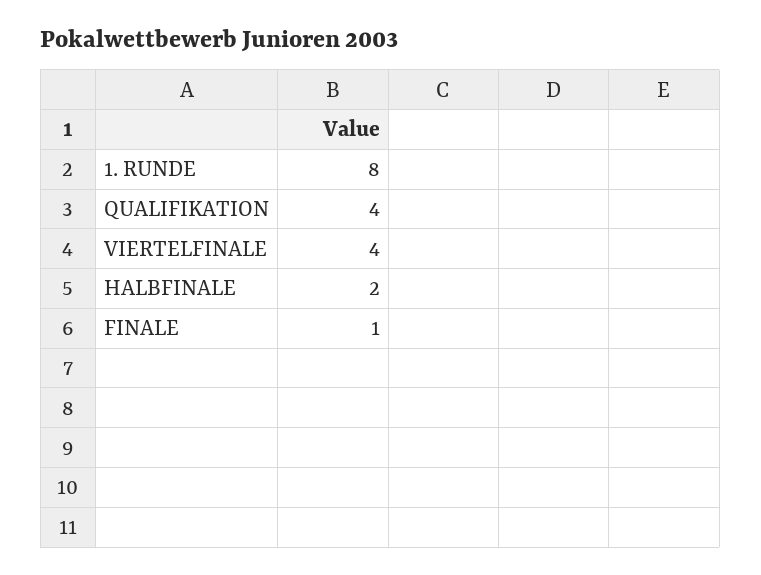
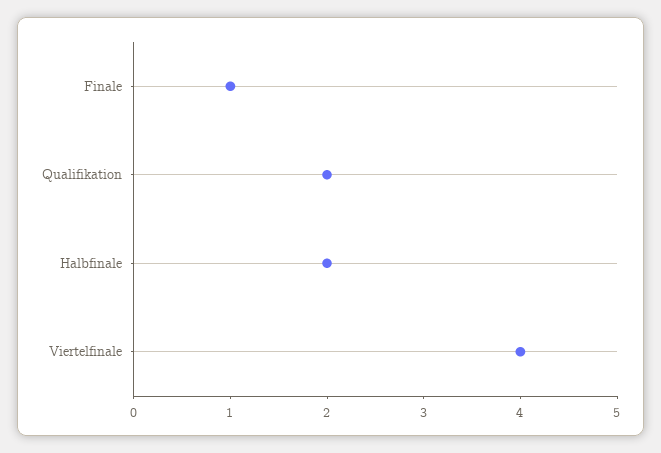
  {
-   "1. RUNDE": 8,
-   "QUALIFIKATION": 4,
+   "QUALIFIKATION": 2,
    "VIERTELFINALE": 4,
    "HALBFINALE": 2,
    "FINALE": 1
  }

